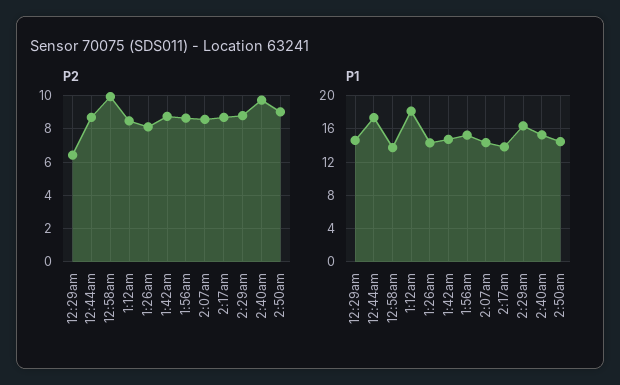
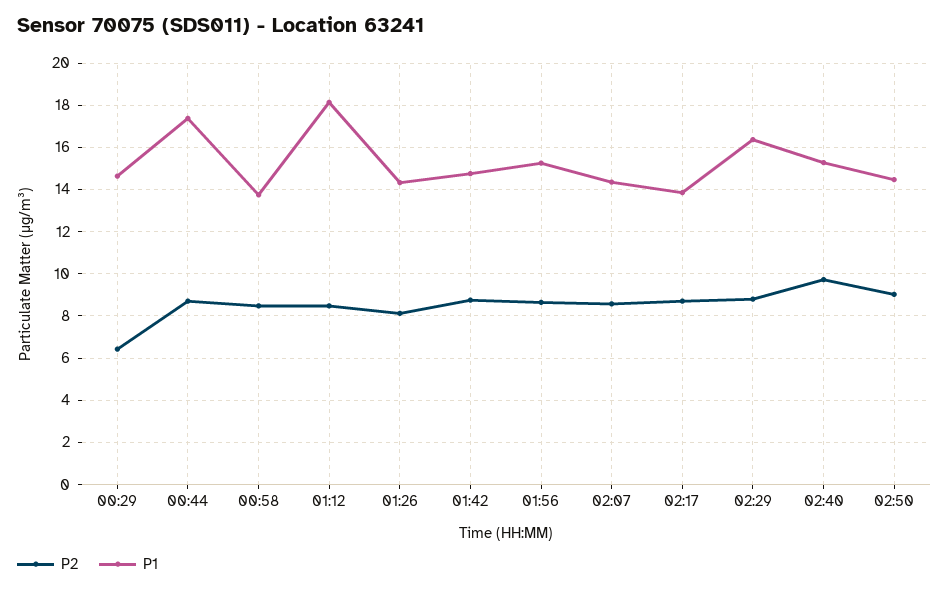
  {
    "P2": {
      "12:29am": 6.5,
      "12:44am": 8.5,
-     "12:58am": 10,
+     "12:58am": 8.5,
      "1:12am": 8.5,
      "1:26am": 8,
      "1:42am": 9,
      "1:56am": 8.5,
      "2:07am": 8.5,
      "2:17am": 8.5,
      "2:29am": 9,
      "2:40am": 9.5,
      "2:50am": 9
    },
    "P1": {
      "12:29am": 14.5,
      "12:44am": 17.5,
      "12:58am": 14,
      "1:12am": 18,
      "1:26am": 14.5,
      "1:42am": 15,
      "1:56am": 15.5,
      "2:07am": 14.5,
      "2:17am": 14,
      "2:29am": 16.5,
      "2:40am": 15.5,
      "2:50am": 14.5
    }
  }

